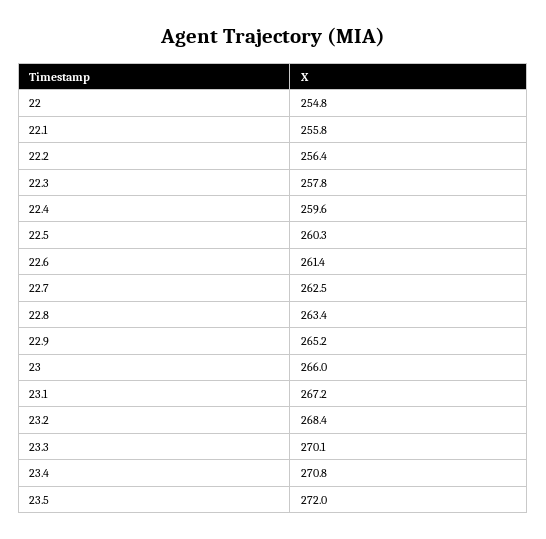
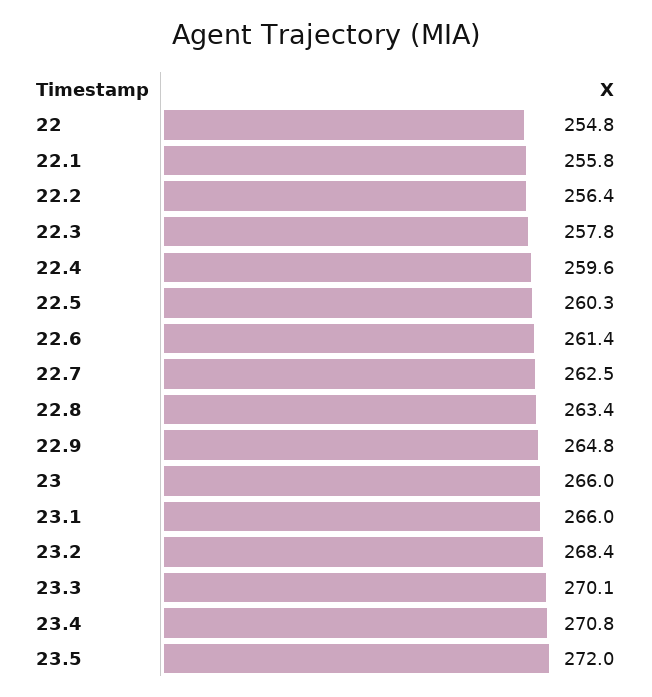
  {
    "22": 254.8,
    "22.1": 255.8,
    "22.2": 256.4,
    "22.3": 257.8,
    "22.4": 259.6,
    "22.5": 260.3,
    "22.6": 261.4,
    "22.7": 262.5,
    "22.8": 263.4,
-   "22.9": 265.2,
+   "22.9": 264.8,
    "23": 266,
-   "23.1": 267.2,
+   "23.1": 266,
    "23.2": 268.4,
    "23.3": 270.1,
    "23.4": 270.8,
    "23.5": 272
  }

